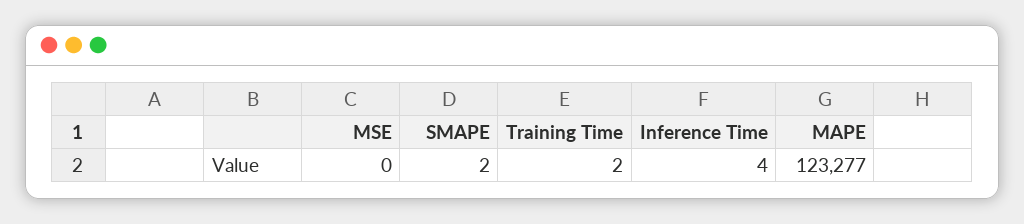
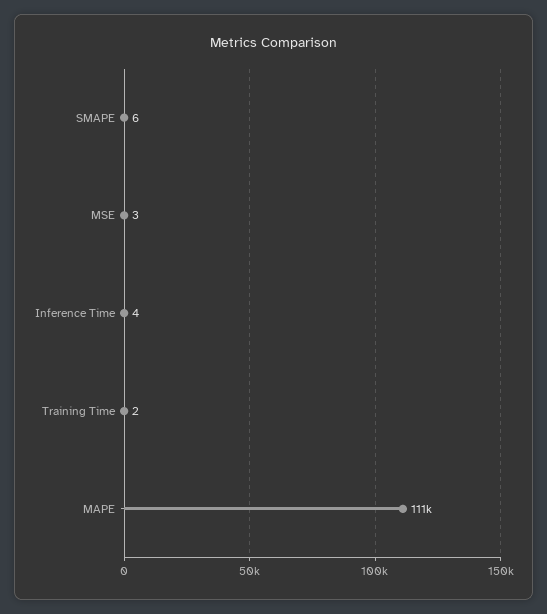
  {
-   "MSE": 0,
+   "MSE": 3,
-   "SMAPE": 2,
+   "SMAPE": 6,
    "Training Time": 2,
    "Inference Time": 4,
-   "MAPE": 123277
+   "MAPE": 111000
  }

